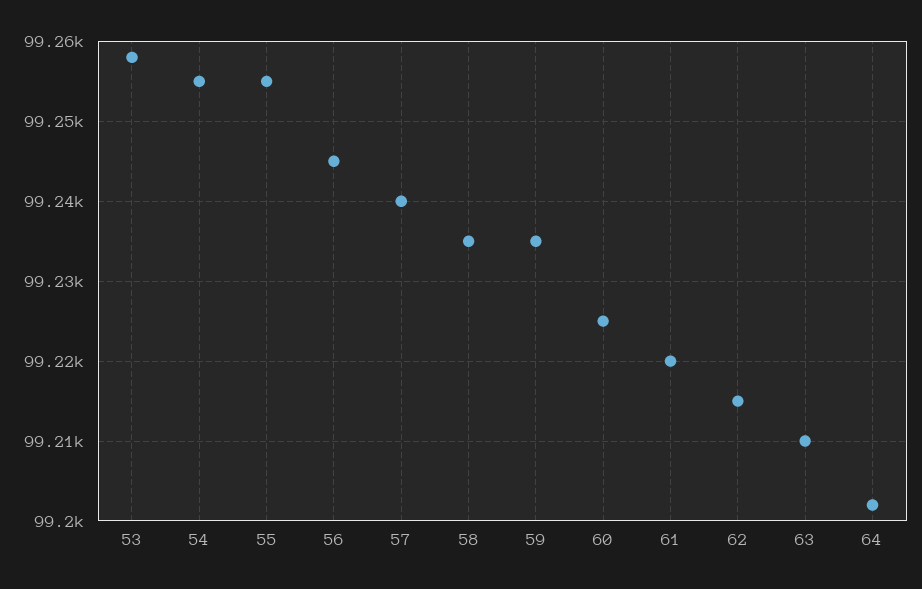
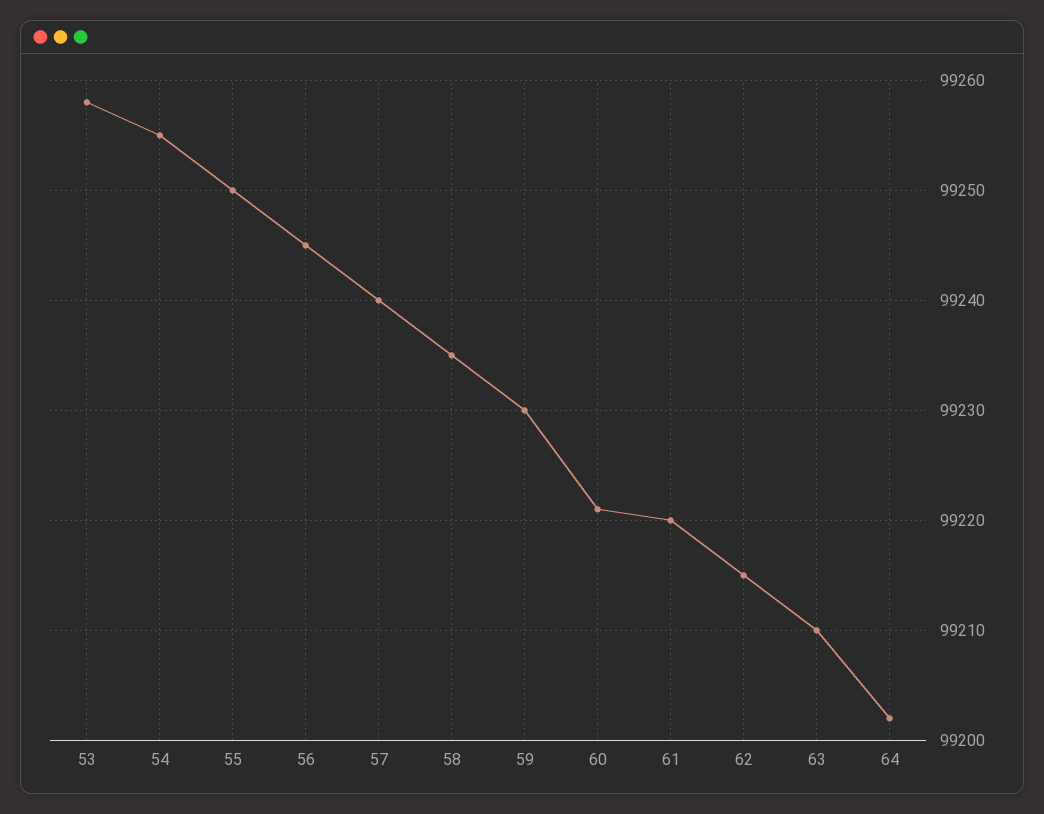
  {
    "53": 99258,
    "54": 99255,
-   "55": 99255,
+   "55": 99250,
    "56": 99245,
    "57": 99240,
    "58": 99235,
-   "59": 99235,
+   "59": 99230,
-   "60": 99225,
+   "60": 99221,
    "61": 99220,
    "62": 99215,
    "63": 99210,
    "64": 99202
  }

